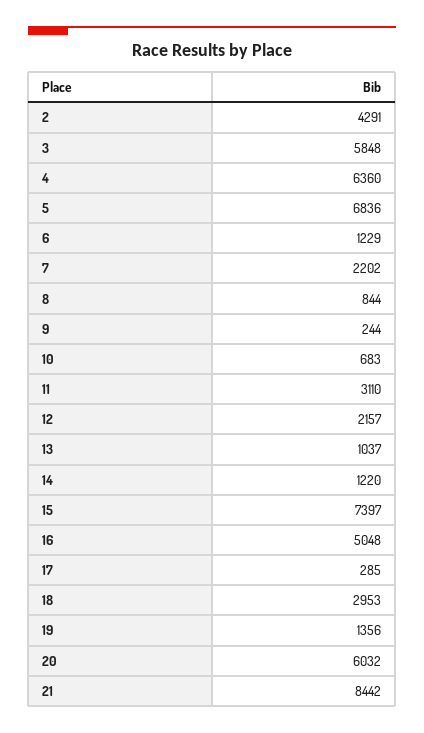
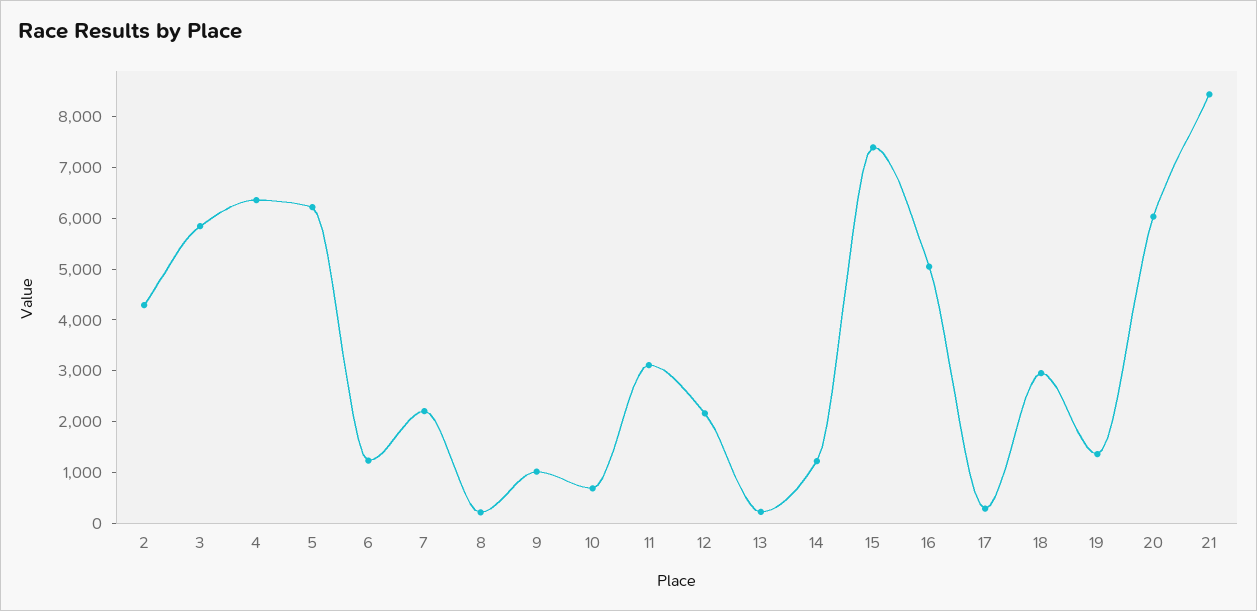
  {
    "2": 4291,
    "3": 5848,
    "4": 6360,
-   "5": 6836,
+   "5": 6200,
    "6": 1229,
    "7": 2202,
-   "8": 844,
+   "8": 200,
-   "9": 244,
+   "9": 1000,
    "10": 683,
    "11": 3110,
    "12": 2157,
-   "13": 1037,
+   "13": 200,
    "14": 1220,
    "15": 7397,
    "16": 5048,
    "17": 285,
    "18": 2953,
    "19": 1356,
    "20": 6032,
    "21": 8442
  }

